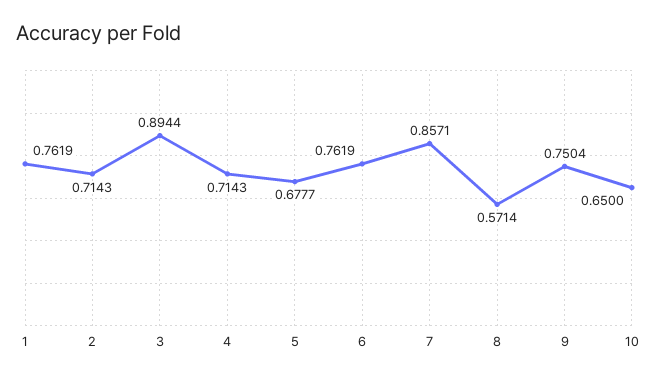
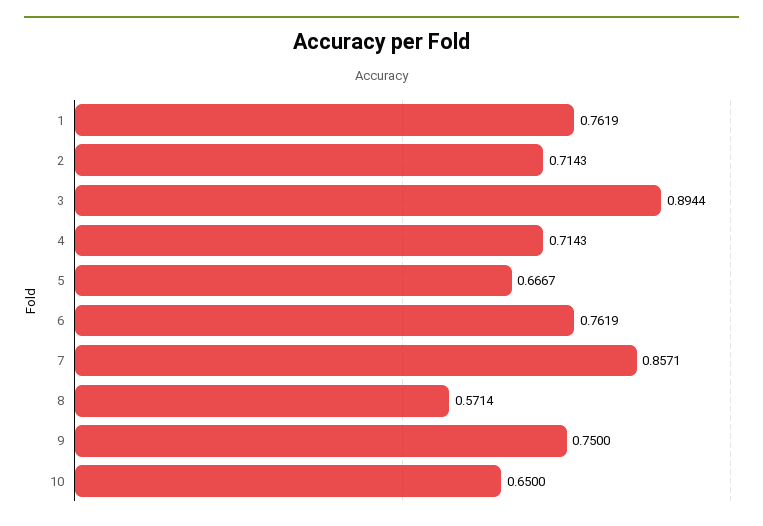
  {
    "1": 0.7619,
    "2": 0.7143,
    "3": 0.8944,
    "4": 0.7143,
-   "5": 0.6777,
+   "5": 0.6667,
    "6": 0.7619,
    "7": 0.8571,
    "8": 0.5714,
-   "9": 0.7504,
+   "9": 0.75,
    "10": 0.65
  }

